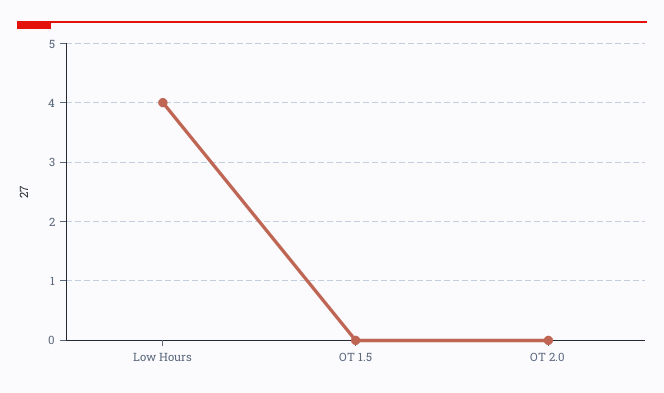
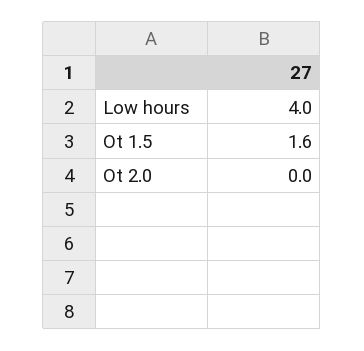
  {
    "Low Hours": 4,
-   "OT 1.5": 0,
+   "OT 1.5": 1.6,
    "OT 2.0": 0
  }

